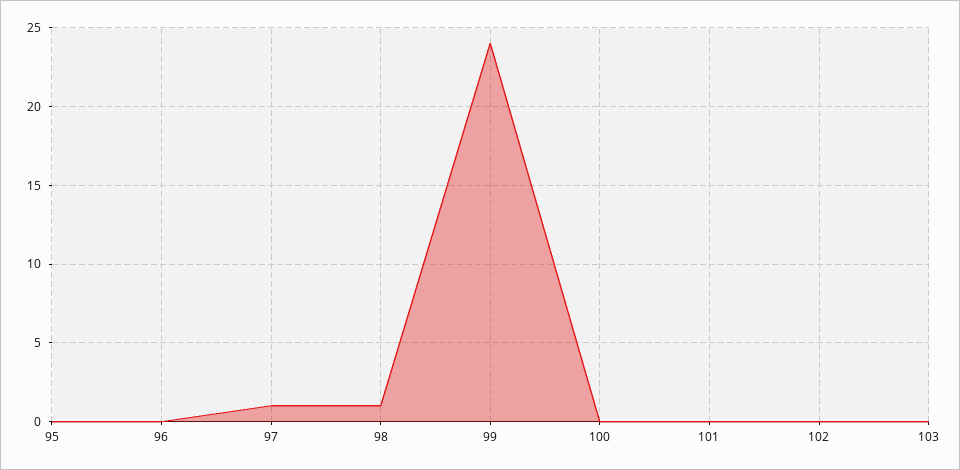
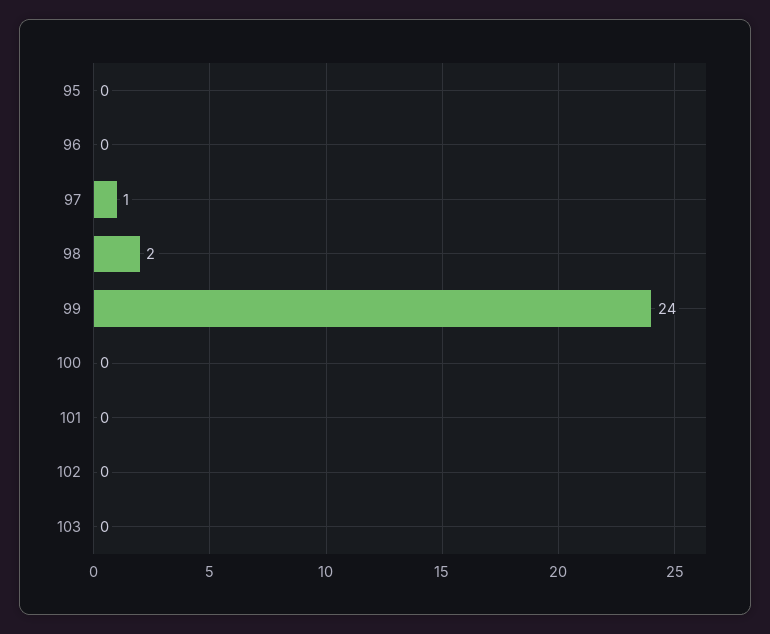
  {
    "95": 0,
    "96": 0,
    "97": 1,
-   "98": 1,
+   "98": 2,
    "99": 24,
    "100": 0,
    "101": 0,
    "102": 0,
    "103": 0
  }

